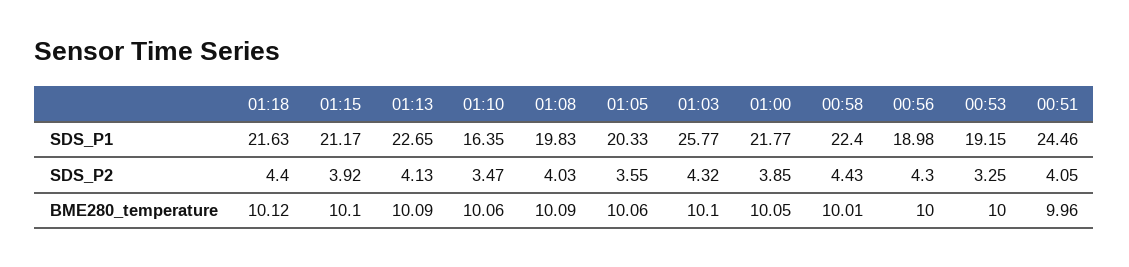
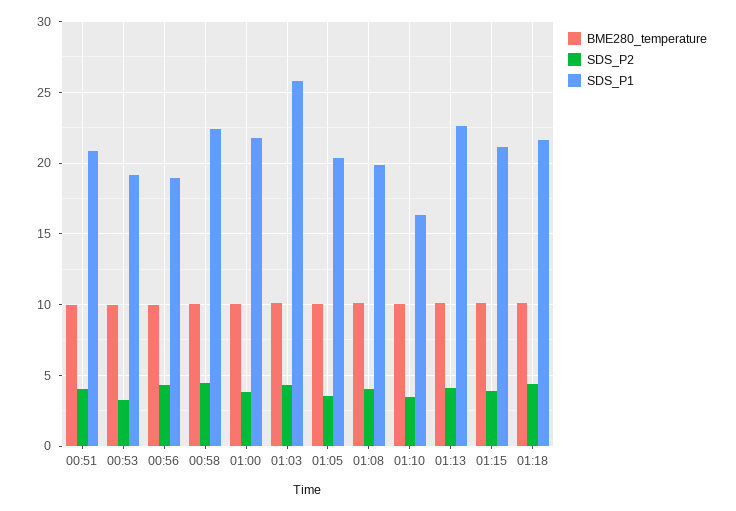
  {
    "SDS_P1": {
      "01:18": 21.63,
      "01:15": 21.17,
      "01:13": 22.65,
      "01:10": 16.35,
      "01:08": 19.83,
      "01:05": 20.33,
      "01:03": 25.77,
      "01:00": 21.77,
      "00:58": 22.4,
      "00:56": 18.98,
      "00:53": 19.15,
-     "00:51": 24.46
+     "00:51": 21
    },
    "SDS_P2": {
      "01:18": 4.4,
      "01:15": 3.92,
      "01:13": 4.13,
      "01:10": 3.47,
      "01:08": 4.03,
      "01:05": 3.55,
      "01:03": 4.32,
      "01:00": 3.85,
      "00:58": 4.43,
      "00:56": 4.3,
      "00:53": 3.25,
      "00:51": 4.05
    },
    "BME280_temperature": {
      "01:18": 10.12,
      "01:15": 10.1,
      "01:13": 10.09,
      "01:10": 10.06,
      "01:08": 10.09,
      "01:05": 10.06,
      "01:03": 10.1,
      "01:00": 10.05,
      "00:58": 10.01,
      "00:56": 10,
      "00:53": 10,
      "00:51": 9.96
    }
  }

